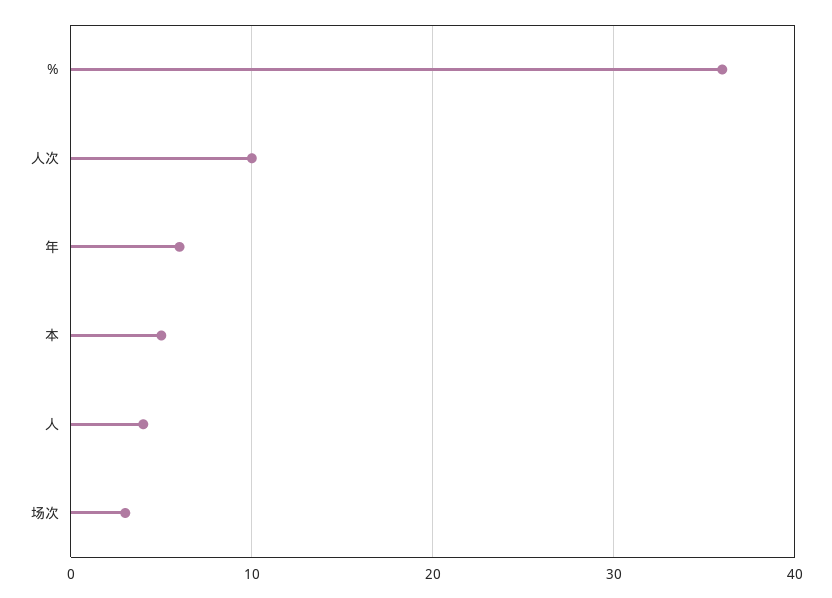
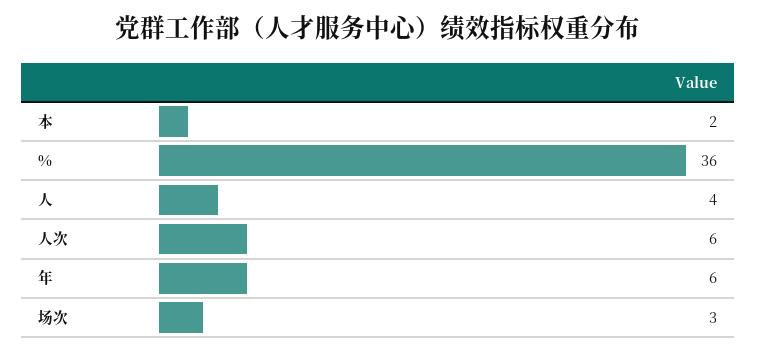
  {
    "%": 36,
-   "人次": 10,
+   "人次": 6,
    "年": 6,
-   "本": 5,
+   "本": 2,
    "人": 4,
    "场次": 3
  }

